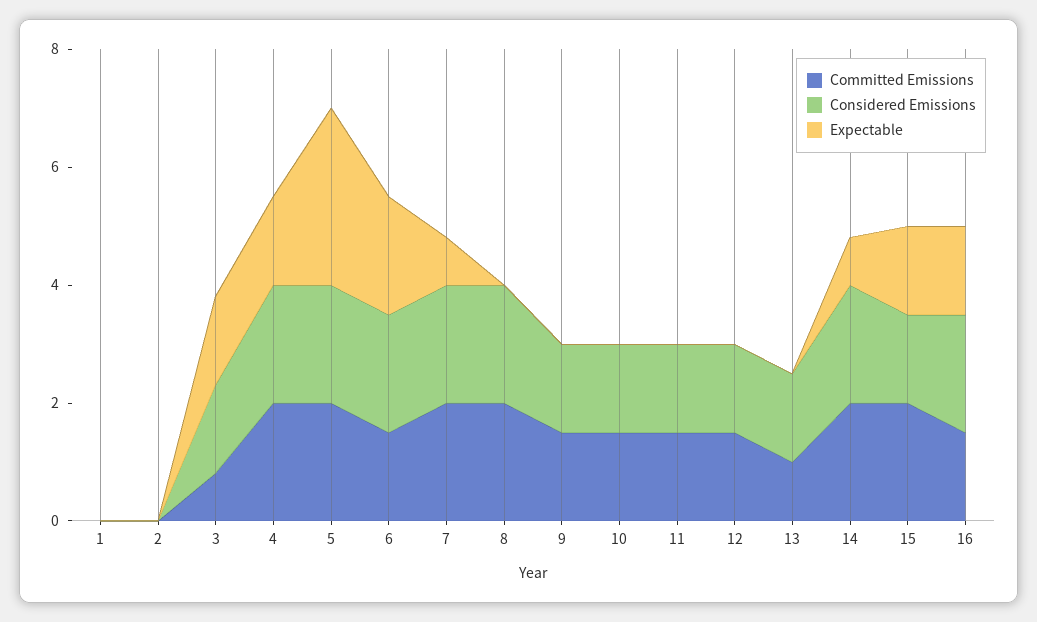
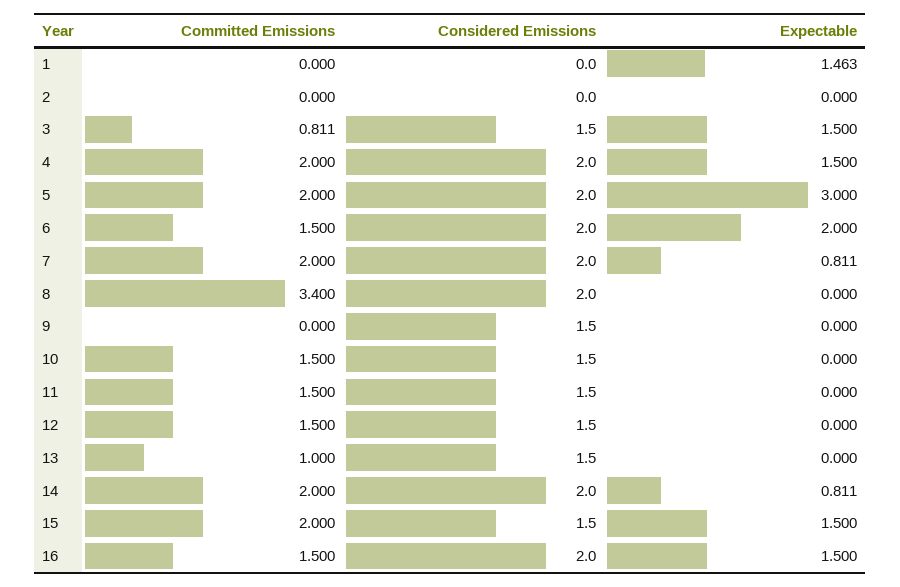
  {
    "Committed Emissions": {
      "1": 0,
      "2": 0,
      "3": 0.811,
      "4": 2,
      "5": 2,
      "6": 1.5,
      "7": 2,
-     "8": 2,
+     "8": 3.4,
-     "9": 1.5,
+     "9": 0,
      "10": 1.5,
      "11": 1.5,
      "12": 1.5,
      "13": 1,
      "14": 2,
      "15": 2,
      "16": 1.5
    },
    "Considered Emissions": {
      "1": 0,
      "2": 0,
      "3": 1.5,
      "4": 2,
      "5": 2,
      "6": 2,
      "7": 2,
      "8": 2,
      "9": 1.5,
      "10": 1.5,
      "11": 1.5,
      "12": 1.5,
      "13": 1.5,
      "14": 2,
      "15": 1.5,
      "16": 2
    },
    "Expectable": {
-     "1": 0,
+     "1": 1.463,
      "2": 0,
      "3": 1.5,
      "4": 1.5,
      "5": 3,
      "6": 2,
      "7": 0.811,
      "8": 0,
      "9": 0,
      "10": 0,
      "11": 0,
      "12": 0,
      "13": 0,
      "14": 0.811,
      "15": 1.5,
      "16": 1.5
    }
  }

